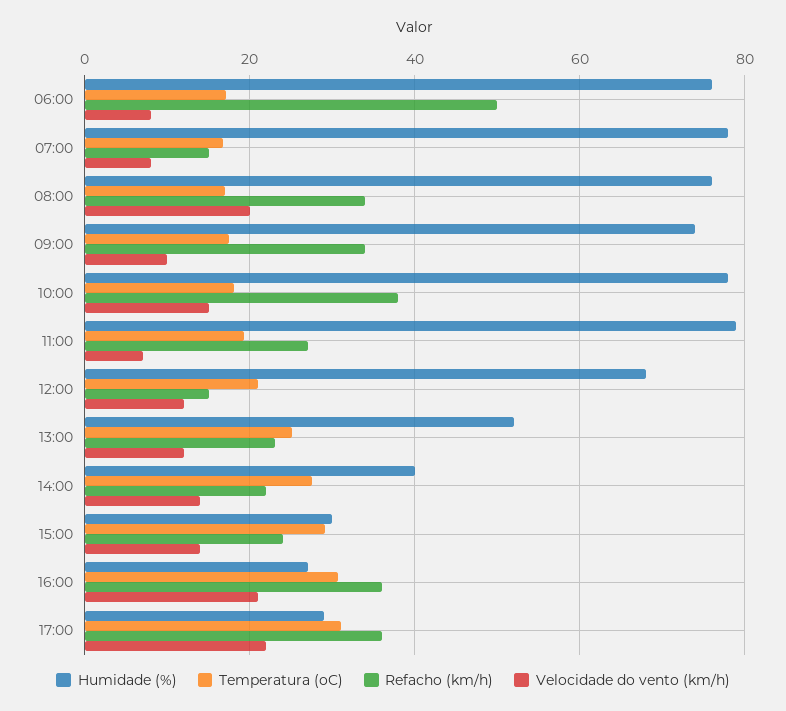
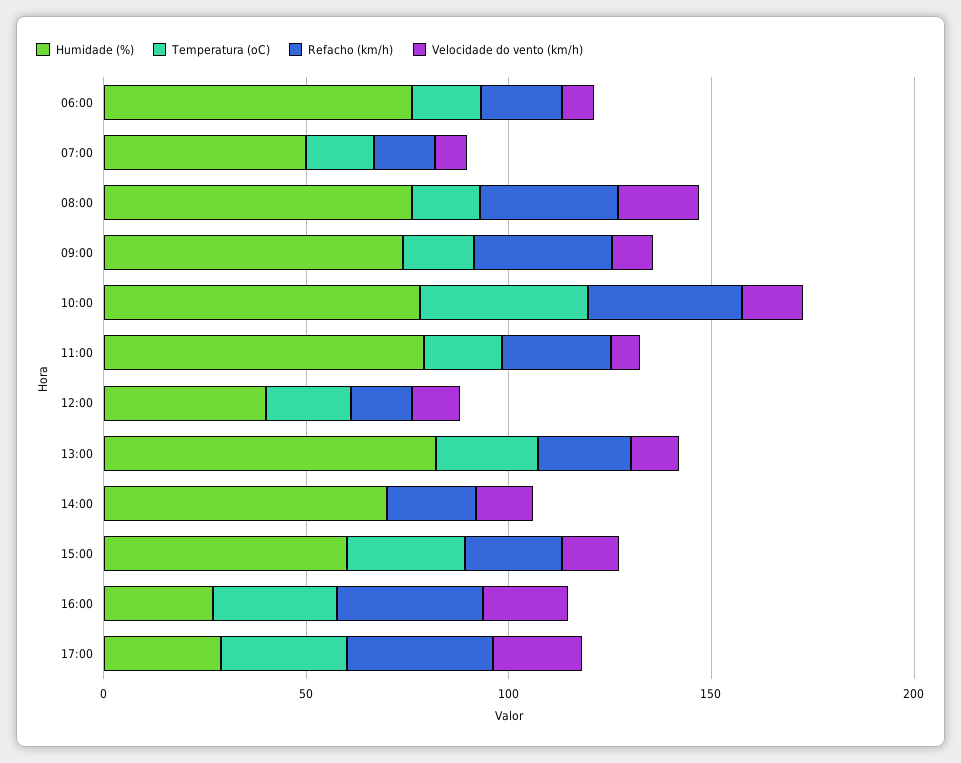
  {
    "Humidade (%)": {
      "06:00": 76,
-     "07:00": 78,
+     "07:00": 50,
      "08:00": 76,
      "09:00": 74,
      "10:00": 78,
      "11:00": 80,
-     "12:00": 68,
+     "12:00": 40,
-     "13:00": 52,
+     "13:00": 80,
-     "14:00": 40,
+     "14:00": 70,
-     "15:00": 30,
+     "15:00": 60,
      "16:00": 28,
      "17:00": 30
    },
    "Temperatura (oC)": {
      "06:00": 18,
      "07:00": 16,
      "08:00": 18,
      "09:00": 18,
-     "10:00": 18,
+     "10:00": 40,
      "11:00": 20,
      "12:00": 22,
      "13:00": 26,
-     "14:00": 28,
+     "14:00": 0,
      "15:00": 30,
      "16:00": 30,
      "17:00": 32
    },
    "Refacho (km/h)": {
-     "06:00": 50,
+     "06:00": 20,
      "07:00": 16,
      "08:00": 34,
      "09:00": 34,
      "10:00": 38,
      "11:00": 28,
      "12:00": 16,
      "13:00": 24,
      "14:00": 22,
      "15:00": 24,
      "16:00": 36,
      "17:00": 36
    },
    "Velocidade do vento (km/h)": {
      "06:00": 8,
      "07:00": 8,
      "08:00": 20,
      "09:00": 10,
      "10:00": 16,
      "11:00": 8,
      "12:00": 12,
      "13:00": 12,
      "14:00": 14,
      "15:00": 14,
      "16:00": 22,
      "17:00": 22
    }
  }

